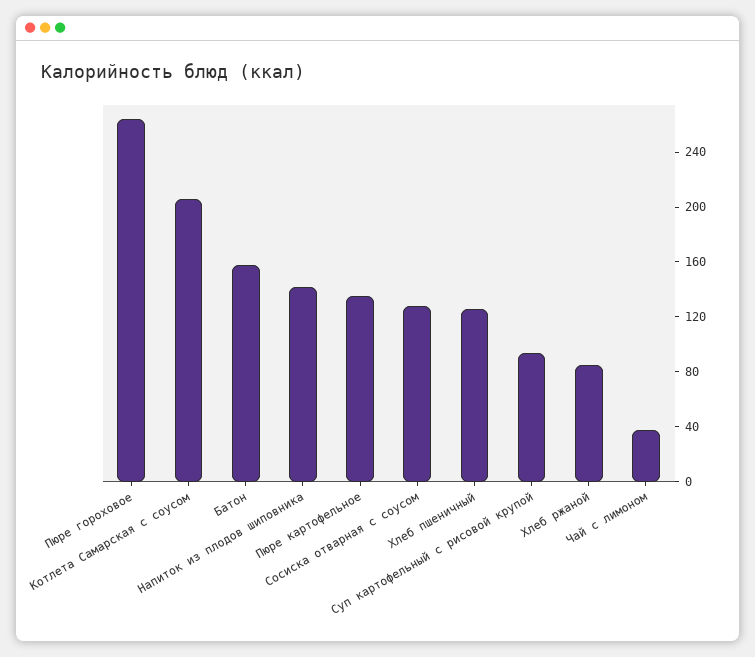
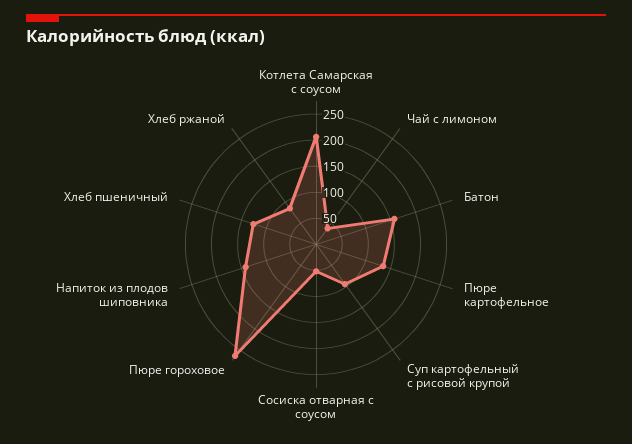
  {
    "Пюре гороховое": 260,
    "Котлета Самарская с соусом": 210,
    "Батон": 160,
    "Напиток из плодов шиповника": 140,
    "Пюре картофельное": 140,
-   "Сосиска отварная с соусом": 130,
+   "Сосиска отварная с соусом": 50,
    "Хлеб пшеничный": 130,
    "Суп картофельный с рисовой крупой": 90,
    "Хлеб ржаной": 90,
    "Чай с лимоном": 40
  }

